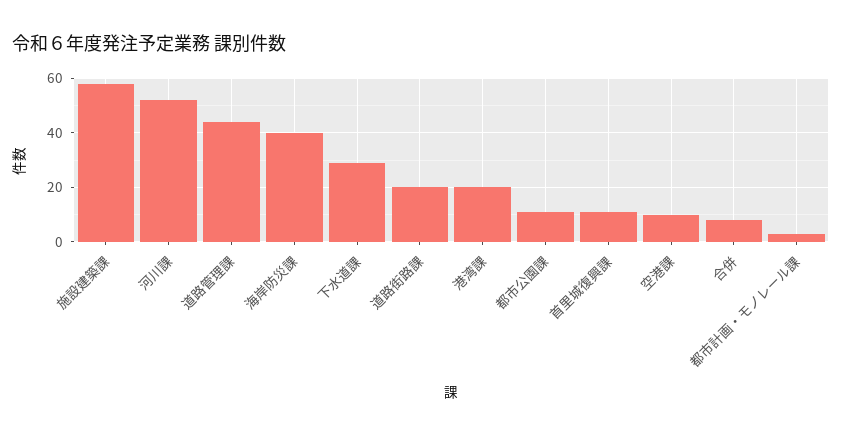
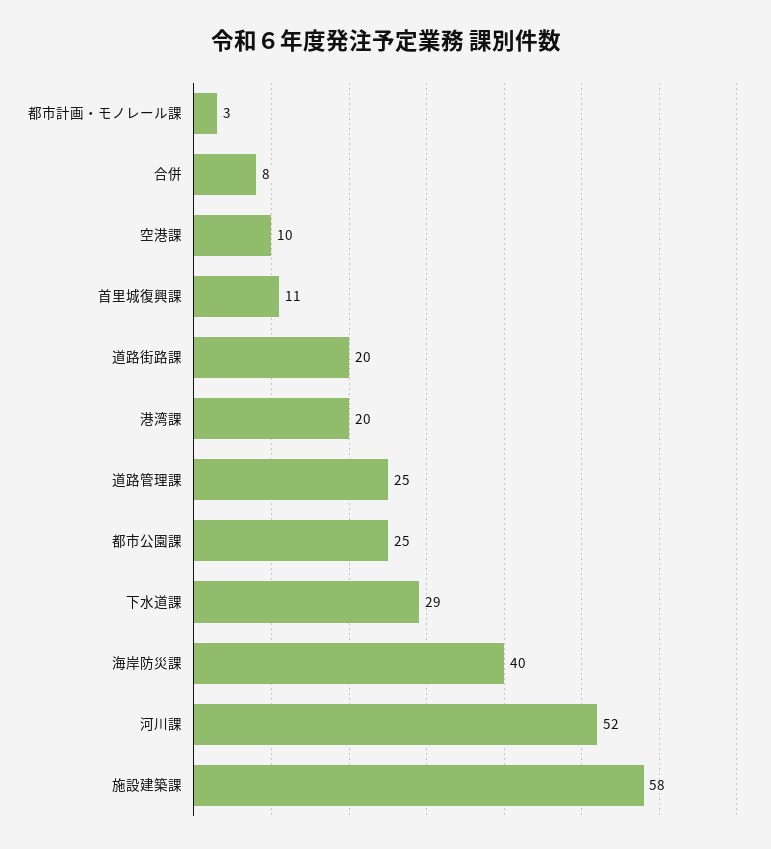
  {
    "施設建築課": 58,
    "河川課": 52,
-   "道路管理課": 45,
+   "道路管理課": 25,
    "海岸防災課": 40,
    "下水道課": 29,
    "道路街路課": 20,
    "港湾課": 20,
-   "都市公園課": 10,
+   "都市公園課": 25,
    "首里城復興課": 11,
    "空港課": 10,
    "合併": 8,
    "都市計画・モノレール課": 3
  }

